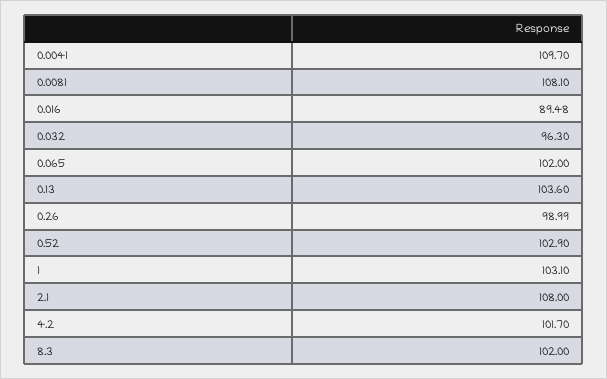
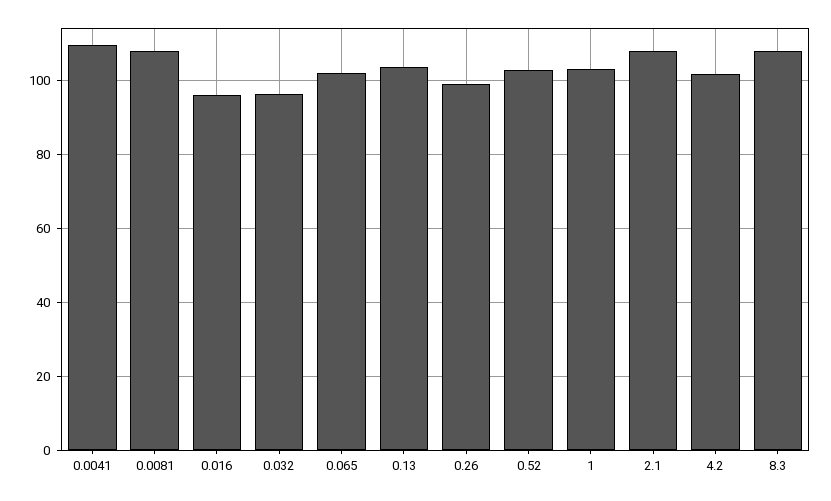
  {
    "0.0041": 109.7,
    "0.0081": 108.1,
-   "0.016": 89.48,
+   "0.016": 96,
    "0.032": 96.3,
    "0.065": 102,
    "0.13": 103.6,
    "0.26": 98.99,
    "0.52": 102.9,
    "1": 103.1,
    "2.1": 108,
    "4.2": 101.7,
-   "8.3": 102
+   "8.3": 108
  }

